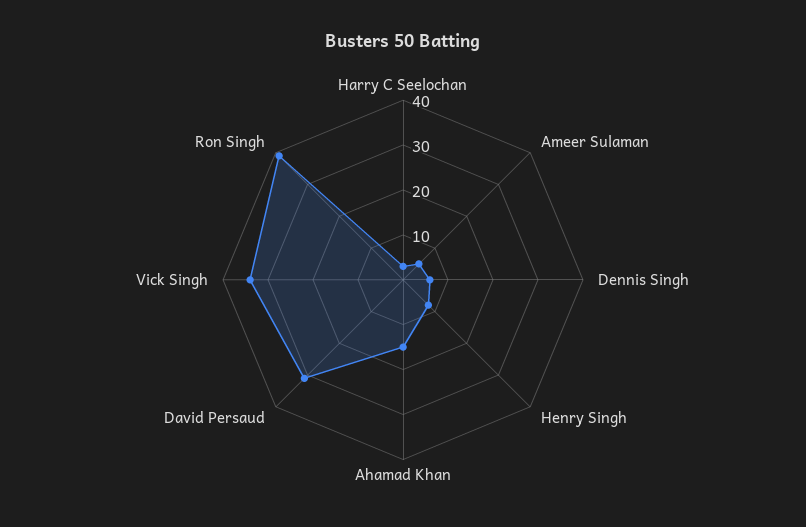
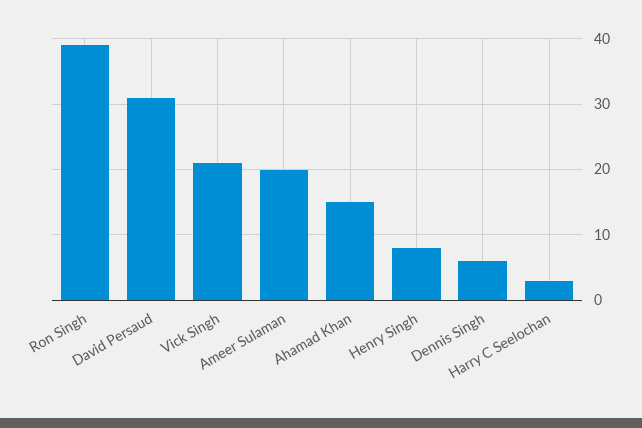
  {
    "Harry C Seelochan": 3,
-   "Ameer Sulaman": 5,
+   "Ameer Sulaman": 20,
    "Dennis Singh": 6,
    "Henry Singh": 8,
    "Ahamad Khan": 15,
    "David Persaud": 31,
-   "Vick Singh": 35,
+   "Vick Singh": 21,
    "Ron Singh": 39
  }

